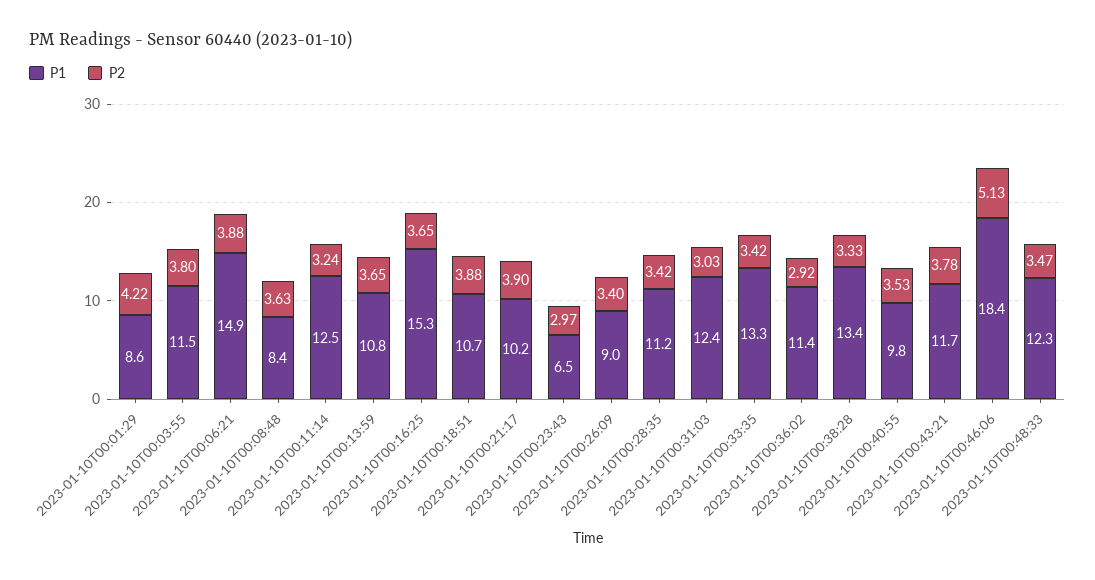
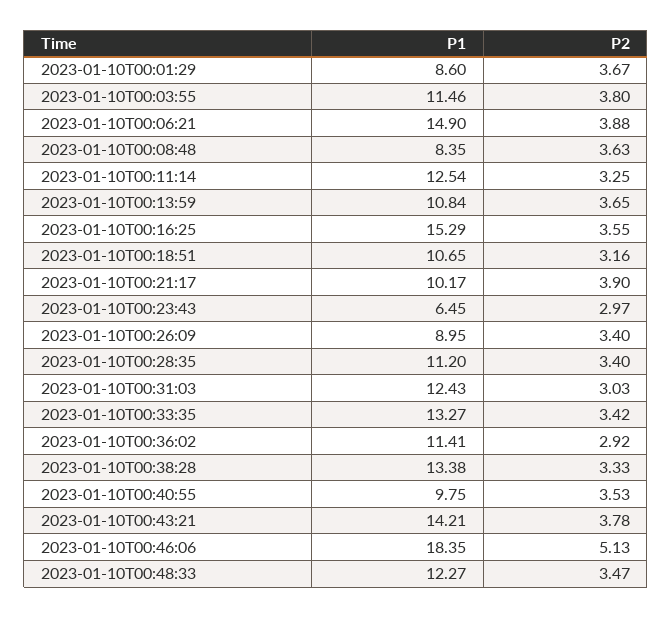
  {
    "P1": {
      "2023-01-10T00:01:29": 8.6,
      "2023-01-10T00:03:55": 11.46,
      "2023-01-10T00:06:21": 14.9,
      "2023-01-10T00:08:48": 8.35,
      "2023-01-10T00:11:14": 12.54,
      "2023-01-10T00:13:59": 10.84,
      "2023-01-10T00:16:25": 15.29,
      "2023-01-10T00:18:51": 10.65,
      "2023-01-10T00:21:17": 10.17,
      "2023-01-10T00:23:43": 6.45,
      "2023-01-10T00:26:09": 8.95,
      "2023-01-10T00:28:35": 11.2,
      "2023-01-10T00:31:03": 12.43,
      "2023-01-10T00:33:35": 13.27,
      "2023-01-10T00:36:02": 11.41,
      "2023-01-10T00:38:28": 13.38,
      "2023-01-10T00:40:55": 9.75,
-     "2023-01-10T00:43:21": 11.7,
+     "2023-01-10T00:43:21": 14.21,
      "2023-01-10T00:46:06": 18.35,
      "2023-01-10T00:48:33": 12.27
    },
    "P2": {
-     "2023-01-10T00:01:29": 4.22,
+     "2023-01-10T00:01:29": 3.67,
      "2023-01-10T00:03:55": 3.8,
      "2023-01-10T00:06:21": 3.88,
      "2023-01-10T00:08:48": 3.63,
-     "2023-01-10T00:11:14": 3.24,
+     "2023-01-10T00:11:14": 3.25,
      "2023-01-10T00:13:59": 3.65,
-     "2023-01-10T00:16:25": 3.65,
+     "2023-01-10T00:16:25": 3.55,
-     "2023-01-10T00:18:51": 3.88,
+     "2023-01-10T00:18:51": 3.16,
      "2023-01-10T00:21:17": 3.9,
      "2023-01-10T00:23:43": 2.97,
      "2023-01-10T00:26:09": 3.4,
-     "2023-01-10T00:28:35": 3.42,
+     "2023-01-10T00:28:35": 3.4,
      "2023-01-10T00:31:03": 3.03,
      "2023-01-10T00:33:35": 3.42,
      "2023-01-10T00:36:02": 2.92,
      "2023-01-10T00:38:28": 3.33,
      "2023-01-10T00:40:55": 3.53,
      "2023-01-10T00:43:21": 3.78,
      "2023-01-10T00:46:06": 5.13,
      "2023-01-10T00:48:33": 3.47
    }
  }

